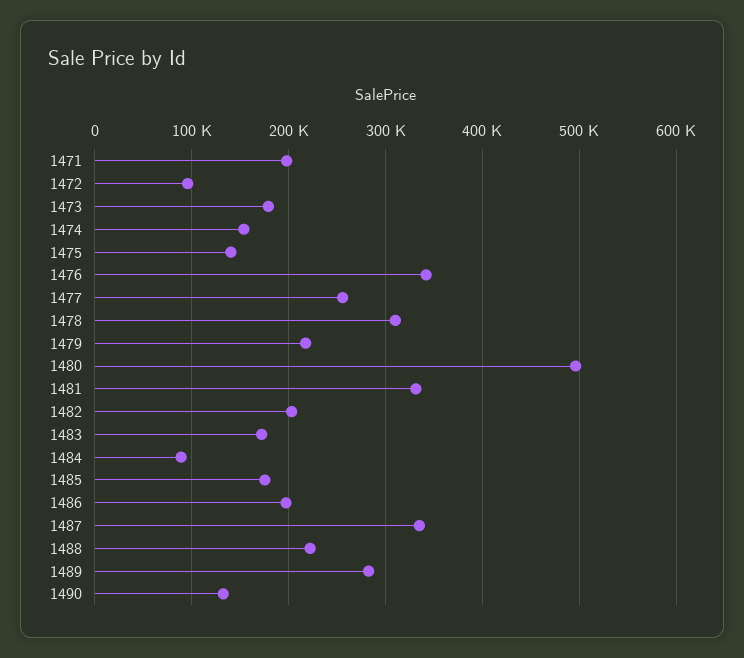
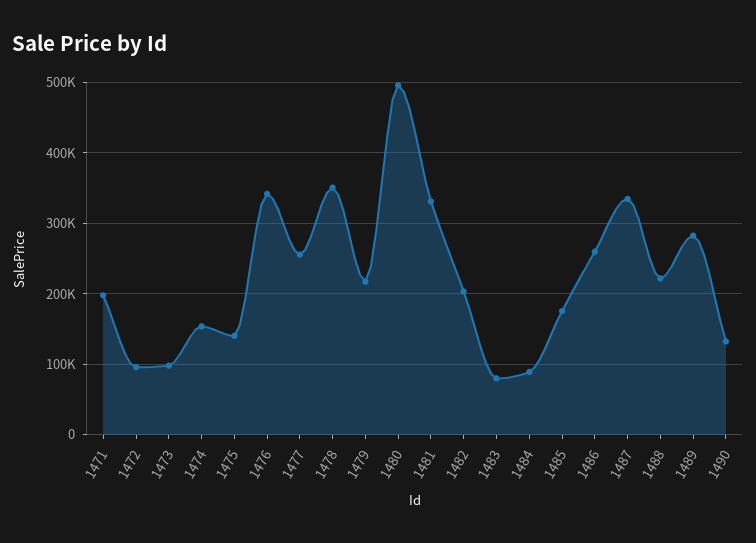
  {
    "1471": 200000,
    "1472": 100000,
-   "1473": 180000,
+   "1473": 100000,
    "1474": 150000,
    "1475": 140000,
    "1476": 340000,
    "1477": 260000,
-   "1478": 310000,
+   "1478": 350000,
    "1479": 220000,
    "1480": 500000,
    "1481": 330000,
    "1482": 200000,
-   "1483": 170000,
+   "1483": 80000,
    "1484": 90000,
    "1485": 180000,
-   "1486": 200000,
+   "1486": 260000,
    "1487": 330000,
    "1488": 220000,
    "1489": 280000,
    "1490": 130000
  }

